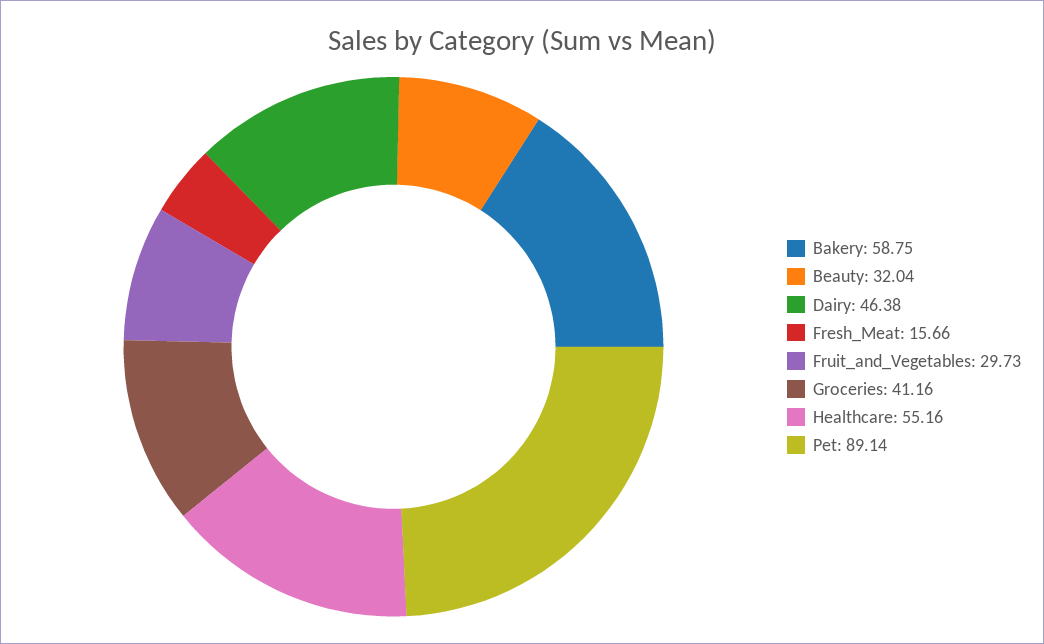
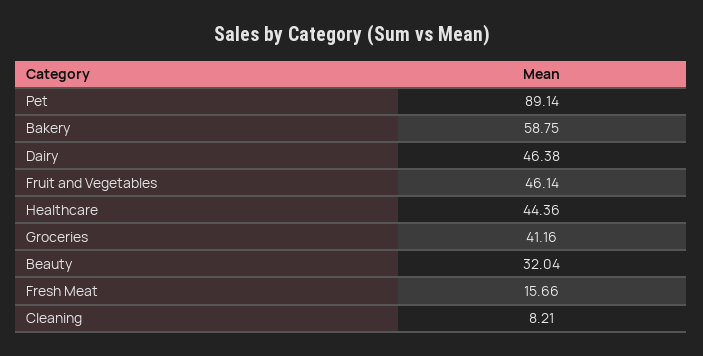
  {
    "Bakery": 58.75,
    "Beauty": 32.04,
    "Dairy": 46.38,
    "Fresh_Meat": 15.66,
-   "Fruit_and_Vegetables": 29.73,
+   "Fruit_and_Vegetables": 46.14,
    "Groceries": 41.16,
-   "Healthcare": 55.16,
+   "Healthcare": 44.36,
-   "Pet": 89.14
+   "Pet": 89.14,
+   "Cleaning": 8.21
  }

